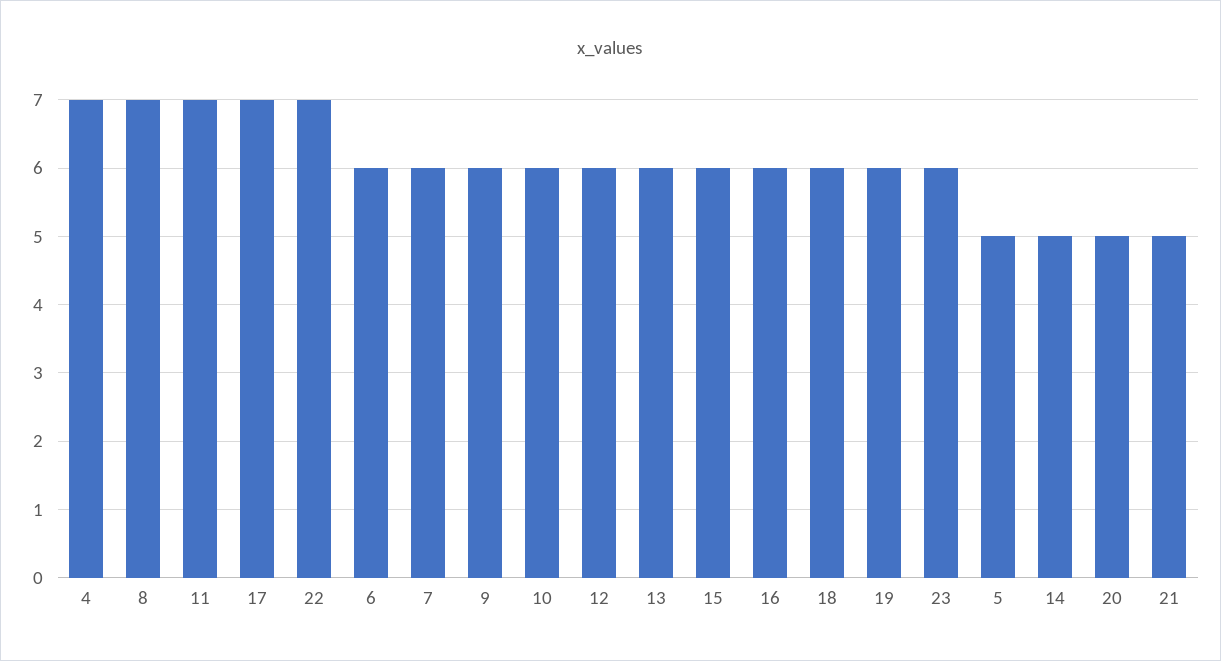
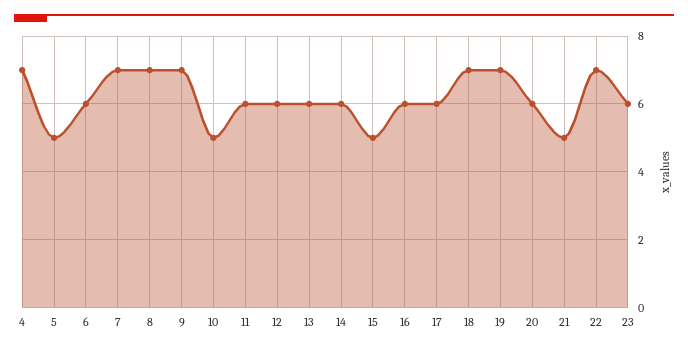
  {
    "4": 7,
    "8": 7,
-   "11": 7,
+   "11": 6,
-   "17": 7,
+   "17": 6,
    "22": 7,
    "6": 6,
-   "7": 6,
+   "7": 7,
-   "9": 6,
+   "9": 7,
-   "10": 6,
+   "10": 5,
    "12": 6,
    "13": 6,
-   "15": 6,
+   "15": 5,
    "16": 6,
-   "18": 6,
+   "18": 7,
-   "19": 6,
+   "19": 7,
    "23": 6,
    "5": 5,
-   "14": 5,
+   "14": 6,
-   "20": 5,
+   "20": 6,
    "21": 5
  }

